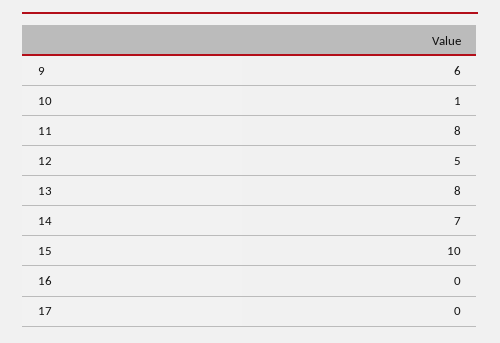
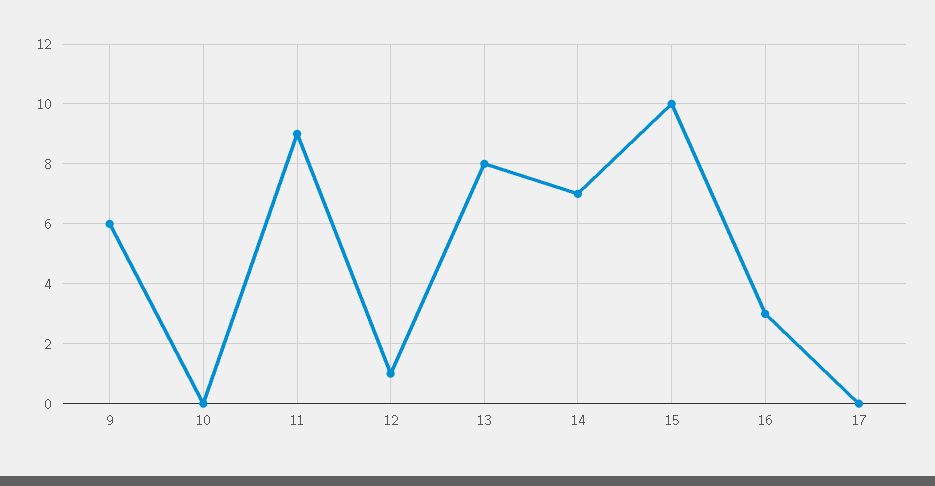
  {
    "9": 6,
-   "10": 1,
+   "10": 0,
-   "11": 8,
+   "11": 9,
-   "12": 5,
+   "12": 1,
    "13": 8,
    "14": 7,
    "15": 10,
-   "16": 0,
+   "16": 3,
    "17": 0
  }

